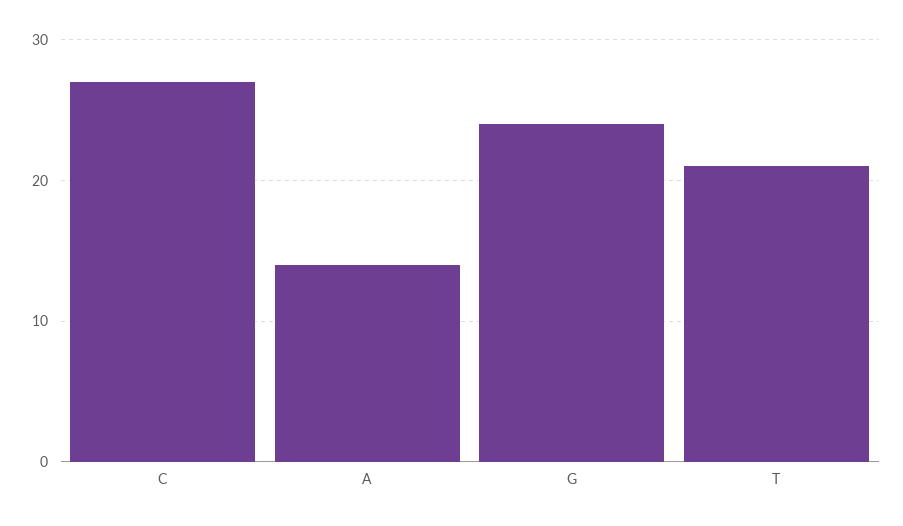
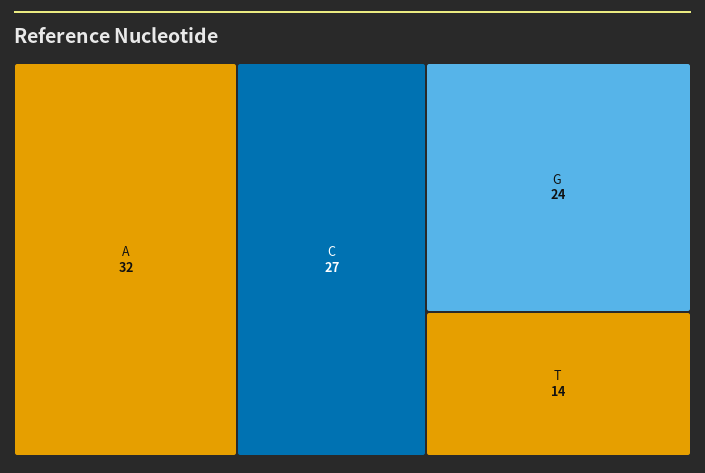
  {
    "C": 27,
-   "A": 14,
+   "A": 32,
    "G": 24,
-   "T": 21
+   "T": 14
  }

